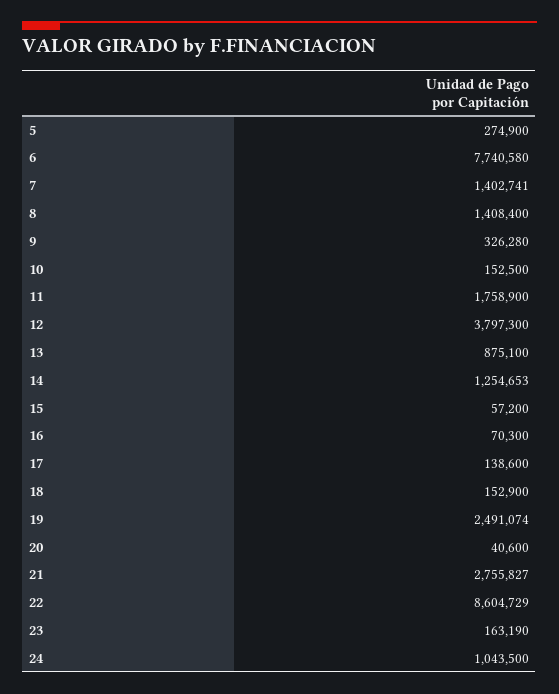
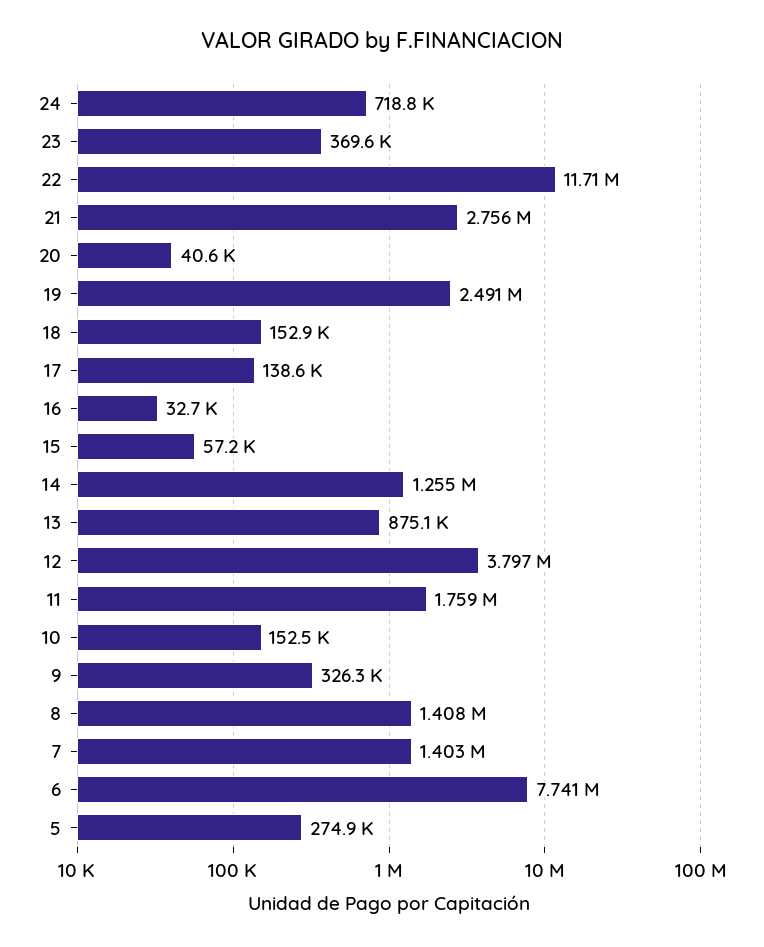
  {
    "5": 274900,
    "6": 7740580,
    "7": 1402741,
    "8": 1408400,
    "9": 326280,
    "10": 152500,
    "11": 1758900,
    "12": 3797300,
    "13": 875100,
    "14": 1254653,
    "15": 57200,
-   "16": 70300,
+   "16": 32700,
    "17": 138600,
    "18": 152900,
    "19": 2491074,
    "20": 40600,
    "21": 2755827,
-   "22": 8604729,
+   "22": 11710000,
-   "23": 163190,
+   "23": 369600,
-   "24": 1043500
+   "24": 718800
  }

